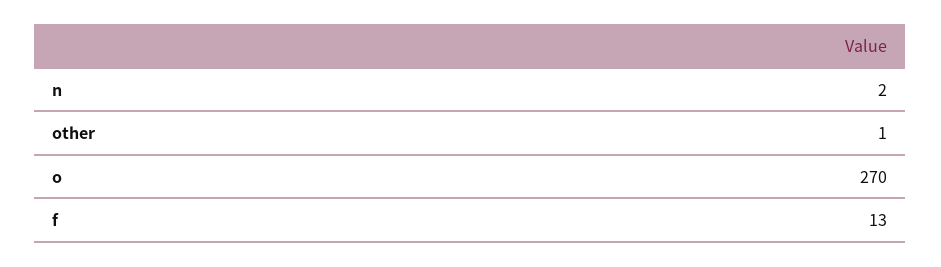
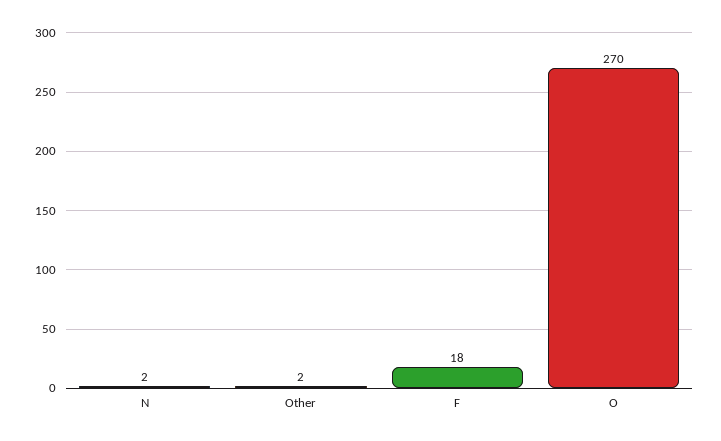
  {
    "n": 2,
-   "other": 1,
+   "other": 2,
    "o": 270,
-   "f": 13
+   "f": 18
  }

